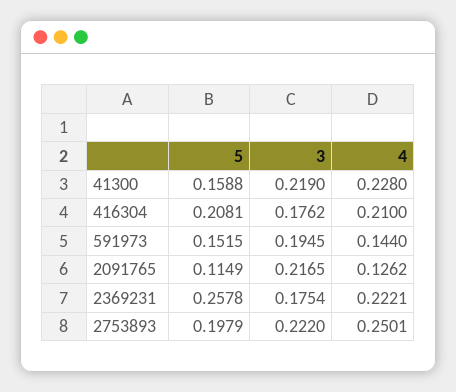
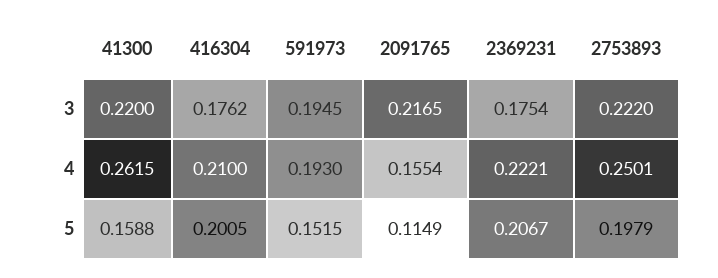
  {
    "5": {
      "41300": 0.1588,
-     "416304": 0.2081,
+     "416304": 0.2005,
      "591973": 0.1515,
      "2091765": 0.1149,
-     "2369231": 0.2578,
+     "2369231": 0.2067,
      "2753893": 0.1979
    },
    "3": {
-     "41300": 0.219,
+     "41300": 0.22,
      "416304": 0.1762,
      "591973": 0.1945,
      "2091765": 0.2165,
      "2369231": 0.1754,
      "2753893": 0.222
    },
    "4": {
-     "41300": 0.228,
+     "41300": 0.2615,
      "416304": 0.21,
-     "591973": 0.144,
+     "591973": 0.193,
-     "2091765": 0.1262,
+     "2091765": 0.1554,
      "2369231": 0.2221,
      "2753893": 0.2501
    }
  }

